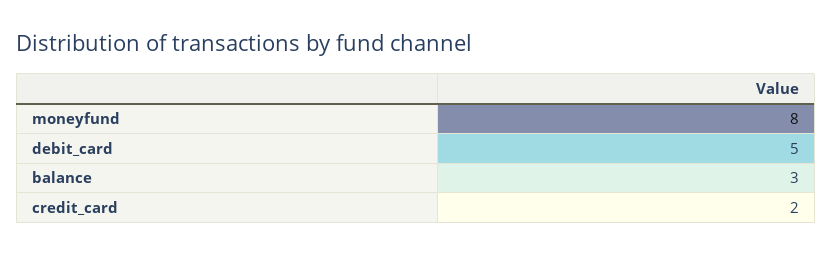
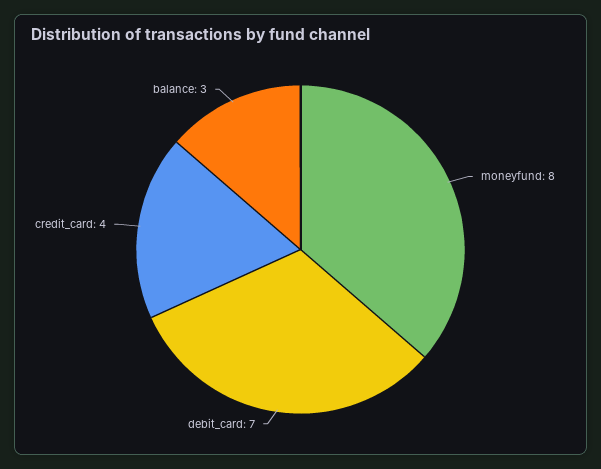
  {
    "moneyfund": 8,
-   "debit_card": 5,
+   "debit_card": 7,
    "balance": 3,
-   "credit_card": 2
+   "credit_card": 4
  }

